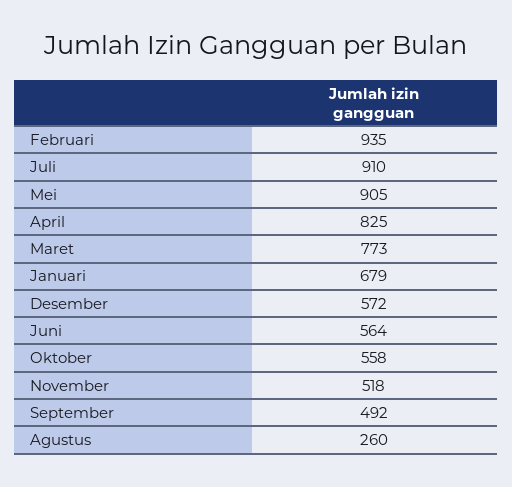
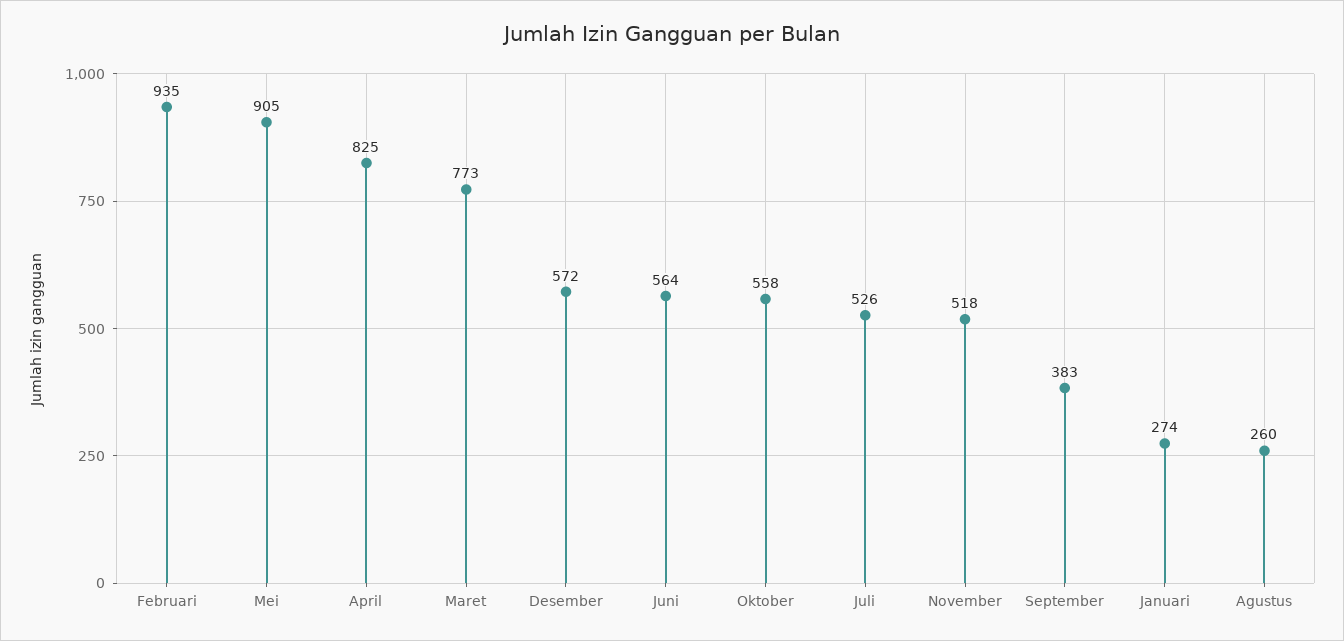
  {
    "Februari": 935,
-   "Juli": 910,
+   "Juli": 526,
    "Mei": 905,
    "April": 825,
    "Maret": 773,
-   "Januari": 679,
+   "Januari": 274,
    "Desember": 572,
    "Juni": 564,
    "Oktober": 558,
    "November": 518,
-   "September": 492,
+   "September": 383,
    "Agustus": 260
  }

